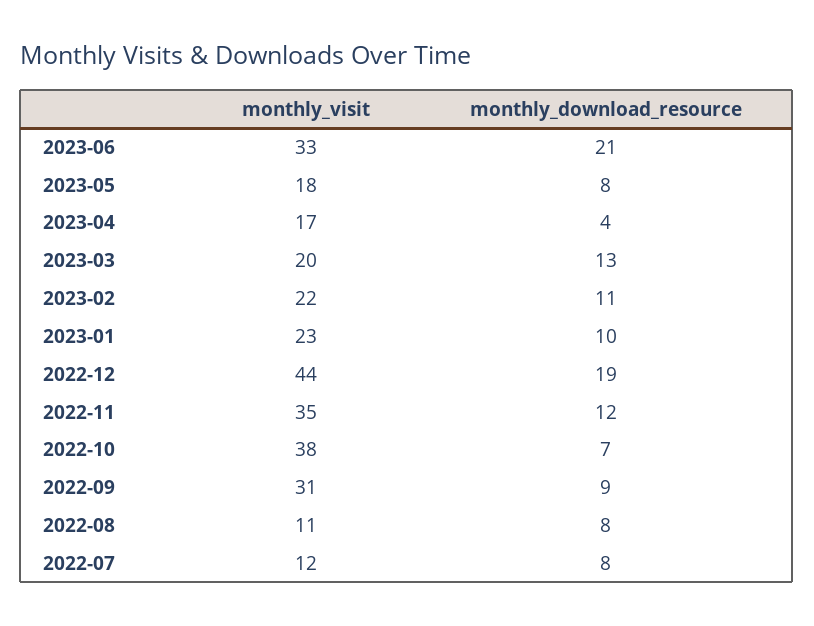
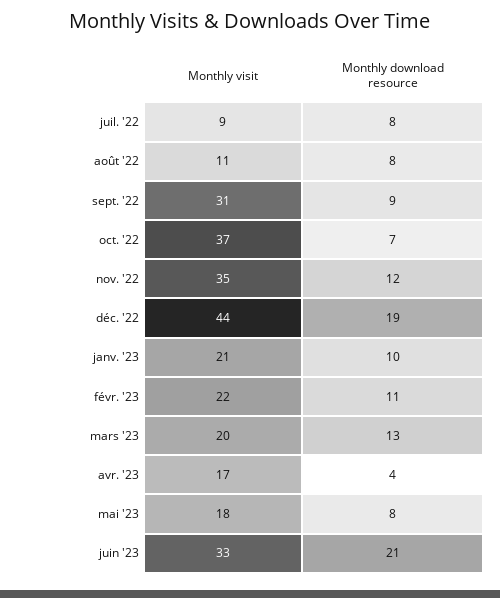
  {
    "monthly_visit": {
      "2023-06": 33,
      "2023-05": 18,
      "2023-04": 17,
      "2023-03": 20,
      "2023-02": 22,
-     "2023-01": 23,
+     "2023-01": 21,
      "2022-12": 44,
      "2022-11": 35,
-     "2022-10": 38,
+     "2022-10": 37,
      "2022-09": 31,
      "2022-08": 11,
-     "2022-07": 12
+     "2022-07": 9
    },
    "monthly_download_resource": {
      "2023-06": 21,
      "2023-05": 8,
      "2023-04": 4,
      "2023-03": 13,
      "2023-02": 11,
      "2023-01": 10,
      "2022-12": 19,
      "2022-11": 12,
      "2022-10": 7,
      "2022-09": 9,
      "2022-08": 8,
      "2022-07": 8
    }
  }

